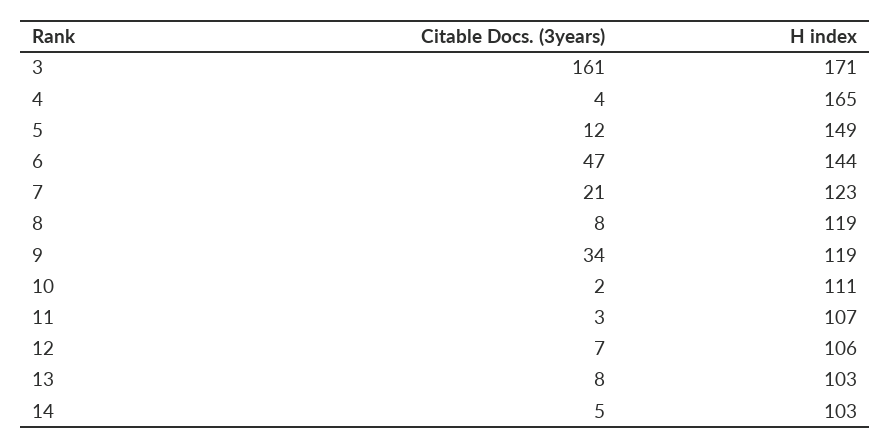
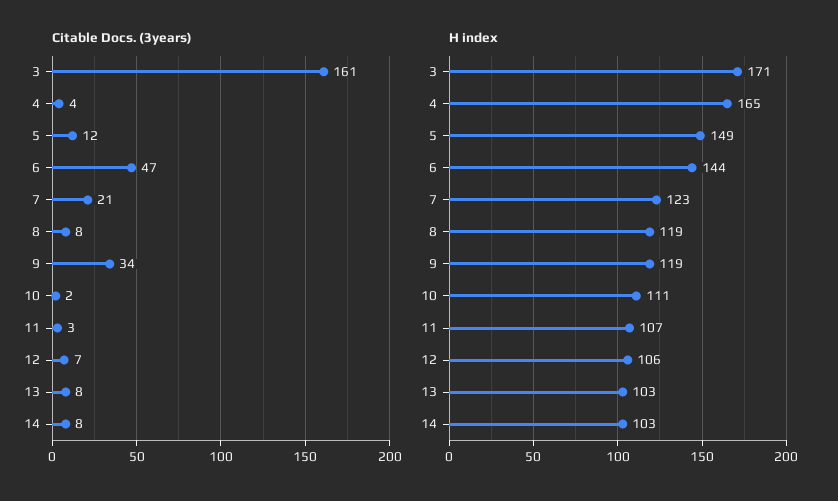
  {
    "Citable Docs. (3years)": {
      "3": 161,
      "4": 4,
      "5": 12,
      "6": 47,
      "7": 21,
      "8": 8,
      "9": 34,
      "10": 2,
      "11": 3,
      "12": 7,
      "13": 8,
-     "14": 5
+     "14": 8
    },
    "H index": {
      "3": 171,
      "4": 165,
      "5": 149,
      "6": 144,
      "7": 123,
      "8": 119,
      "9": 119,
      "10": 111,
      "11": 107,
      "12": 106,
      "13": 103,
      "14": 103
    }
  }

